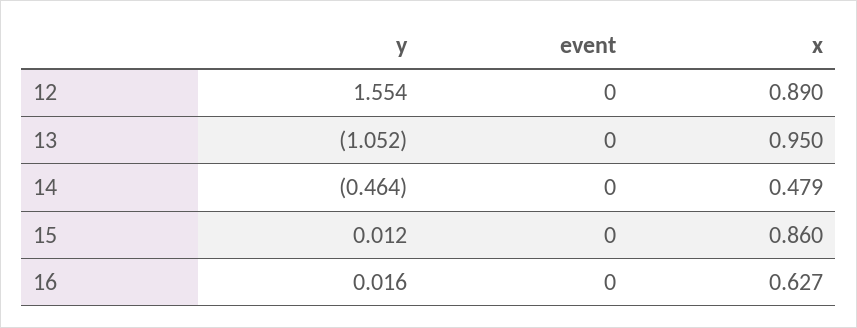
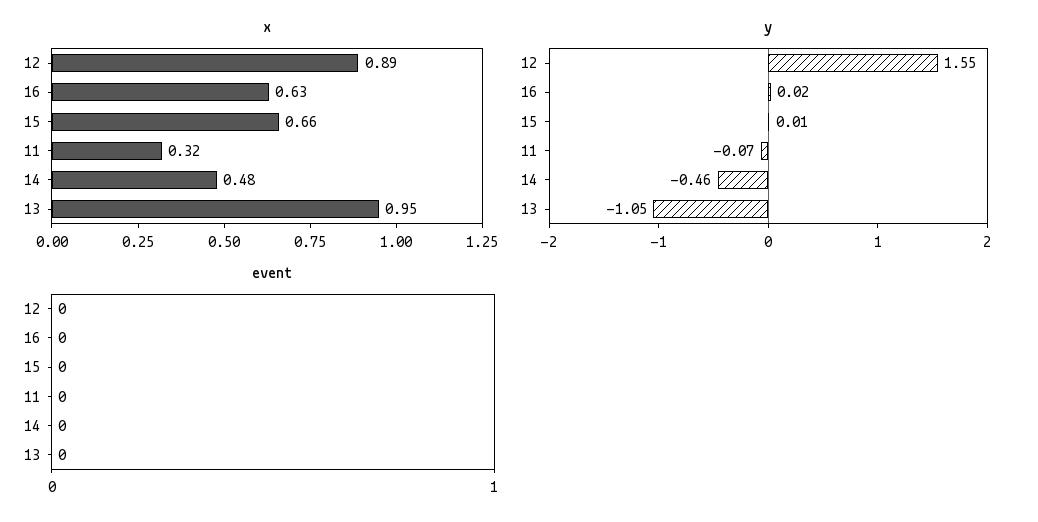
  {
    "y": {
      "12": 1.554,
      "13": -1.052,
      "14": -0.464,
      "15": 0.012,
-     "16": 0.016
+     "16": 0.016,
+     "11": -0.07
    },
    "event": {
      "12": 0,
      "13": 0,
      "14": 0,
      "15": 0,
-     "16": 0
+     "16": 0,
+     "11": 0
    },
    "x": {
      "12": 0.89,
      "13": 0.95,
      "14": 0.479,
-     "15": 0.86,
+     "15": 0.66,
-     "16": 0.627
+     "16": 0.627,
+     "11": 0.32
    }
  }

